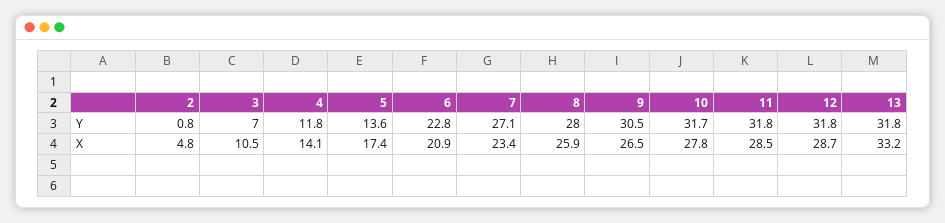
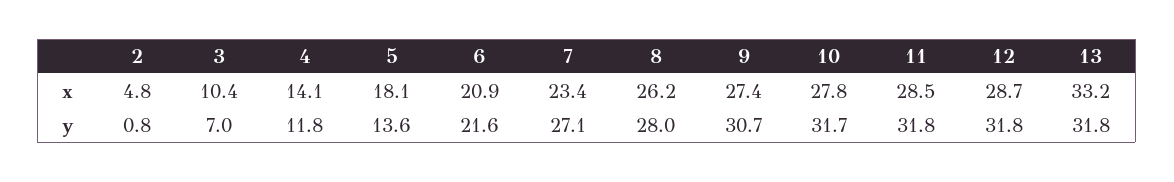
  {
    "2": {
      "Y": 0.8,
      "X": 4.8
    },
    "3": {
      "Y": 7,
-     "X": 10.5
+     "X": 10.4
    },
    "4": {
      "Y": 11.8,
      "X": 14.1
    },
    "5": {
      "Y": 13.6,
-     "X": 17.4
+     "X": 18.1
    },
    "6": {
-     "Y": 22.8,
+     "Y": 21.6,
      "X": 20.9
    },
    "7": {
      "Y": 27.1,
      "X": 23.4
    },
    "8": {
      "Y": 28,
-     "X": 25.9
+     "X": 26.2
    },
    "9": {
-     "Y": 30.5,
+     "Y": 30.7,
-     "X": 26.5
+     "X": 27.4
    },
    "10": {
      "Y": 31.7,
      "X": 27.8
    },
    "11": {
      "Y": 31.8,
      "X": 28.5
    },
    "12": {
      "Y": 31.8,
      "X": 28.7
    },
    "13": {
      "Y": 31.8,
      "X": 33.2
    }
  }

